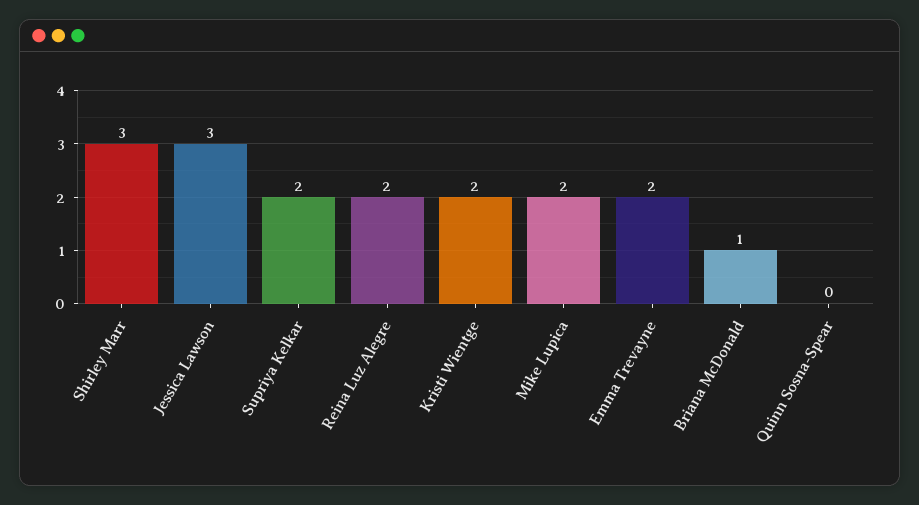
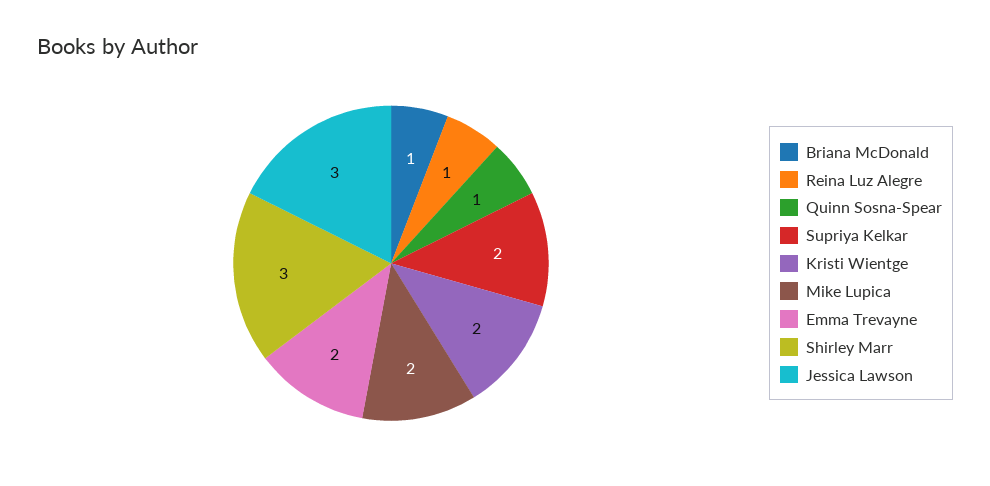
  {
    "Shirley Marr": 3,
    "Jessica Lawson": 3,
    "Supriya Kelkar": 2,
-   "Reina Luz Alegre": 2,
+   "Reina Luz Alegre": 1,
    "Kristi Wientge": 2,
    "Mike Lupica": 2,
    "Emma Trevayne": 2,
    "Briana McDonald": 1,
-   "Quinn Sosna-Spear": 0
+   "Quinn Sosna-Spear": 1
  }

